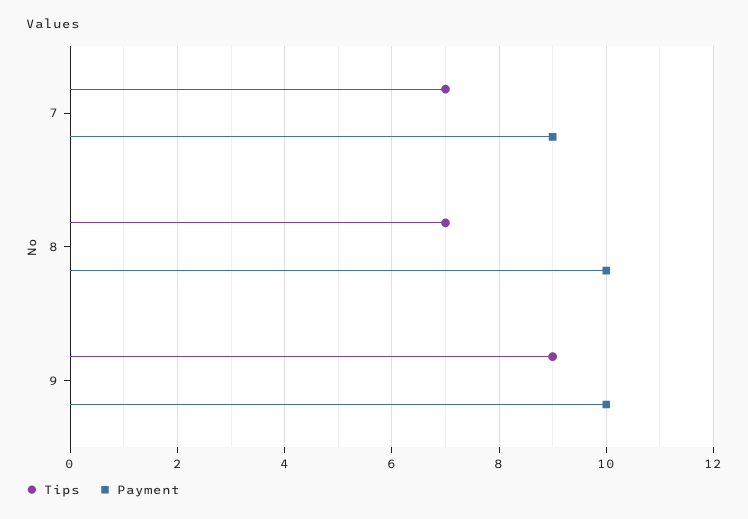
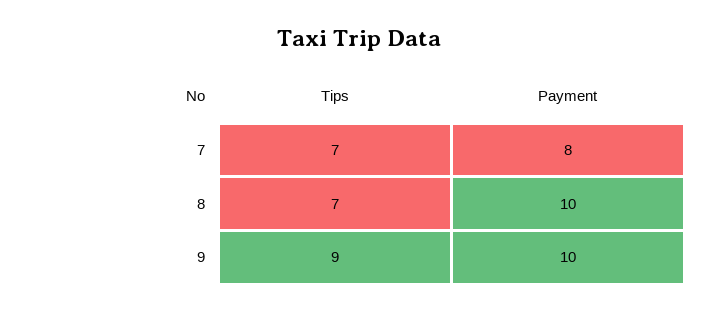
  {
    "Tips": {
      "7": 7,
      "8": 7,
      "9": 9
    },
    "Payment": {
-     "7": 9,
+     "7": 8,
      "8": 10,
      "9": 10
    }
  }

